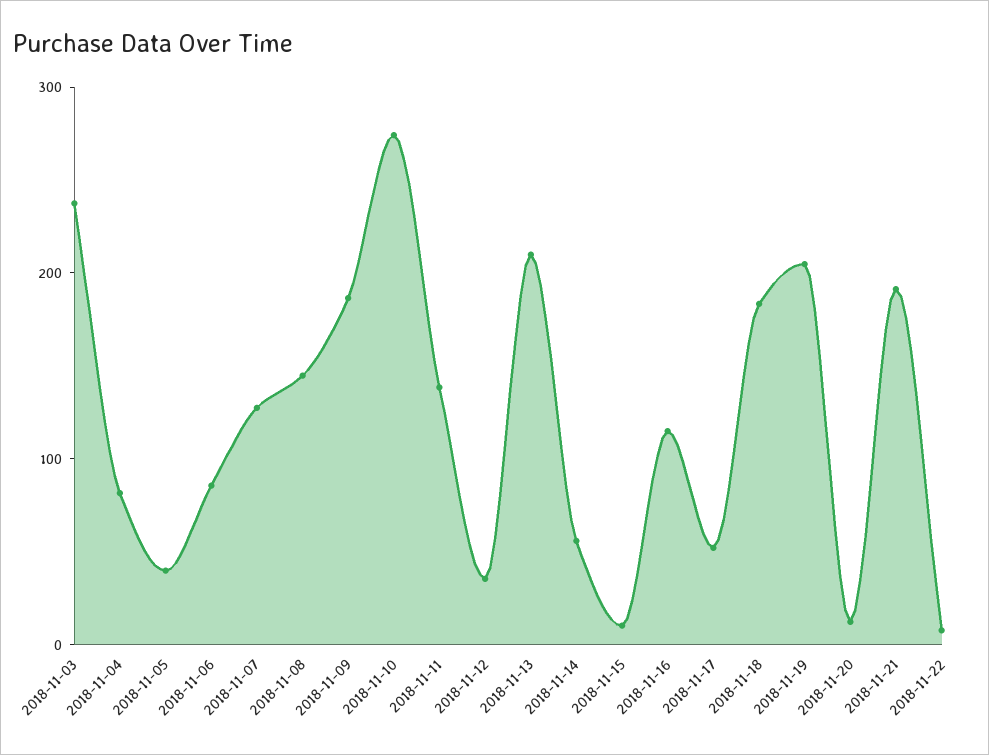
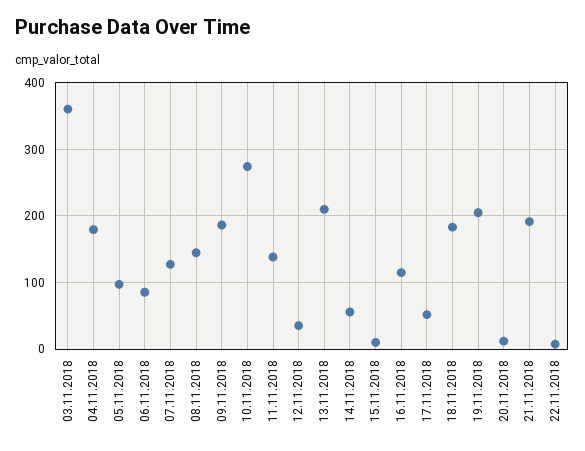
  {
-   "2018-11-03": 240,
+   "2018-11-03": 360,
-   "2018-11-04": 80,
+   "2018-11-04": 180,
-   "2018-11-05": 40,
+   "2018-11-05": 100,
    "2018-11-06": 90,
    "2018-11-07": 130,
    "2018-11-08": 140,
    "2018-11-09": 190,
    "2018-11-10": 270,
    "2018-11-11": 140,
    "2018-11-12": 40,
    "2018-11-13": 210,
    "2018-11-14": 60,
    "2018-11-15": 10,
    "2018-11-16": 110,
    "2018-11-17": 50,
    "2018-11-18": 180,
    "2018-11-19": 200,
    "2018-11-20": 10,
    "2018-11-21": 190,
    "2018-11-22": 10
  }

